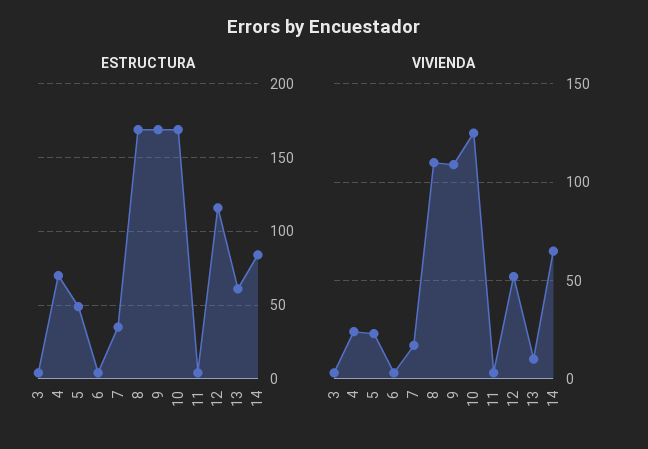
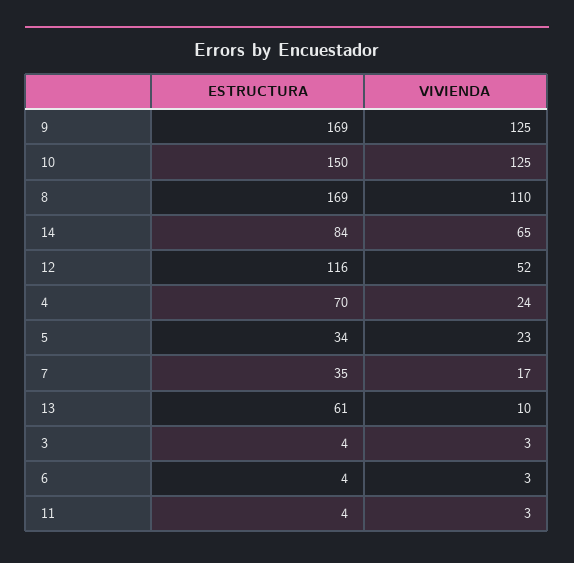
  {
    "ESTRUCTURA": {
      "3": 4,
      "4": 70,
-     "5": 50,
+     "5": 34,
      "6": 4,
      "7": 35,
      "8": 169,
      "9": 169,
-     "10": 170,
+     "10": 150,
      "11": 4,
      "12": 116,
      "13": 61,
      "14": 84
    },
    "VIVIENDA": {
      "3": 3,
      "4": 24,
      "5": 23,
      "6": 3,
      "7": 17,
      "8": 110,
-     "9": 110,
+     "9": 125,
      "10": 125,
      "11": 3,
      "12": 52,
      "13": 10,
      "14": 65
    }
  }

